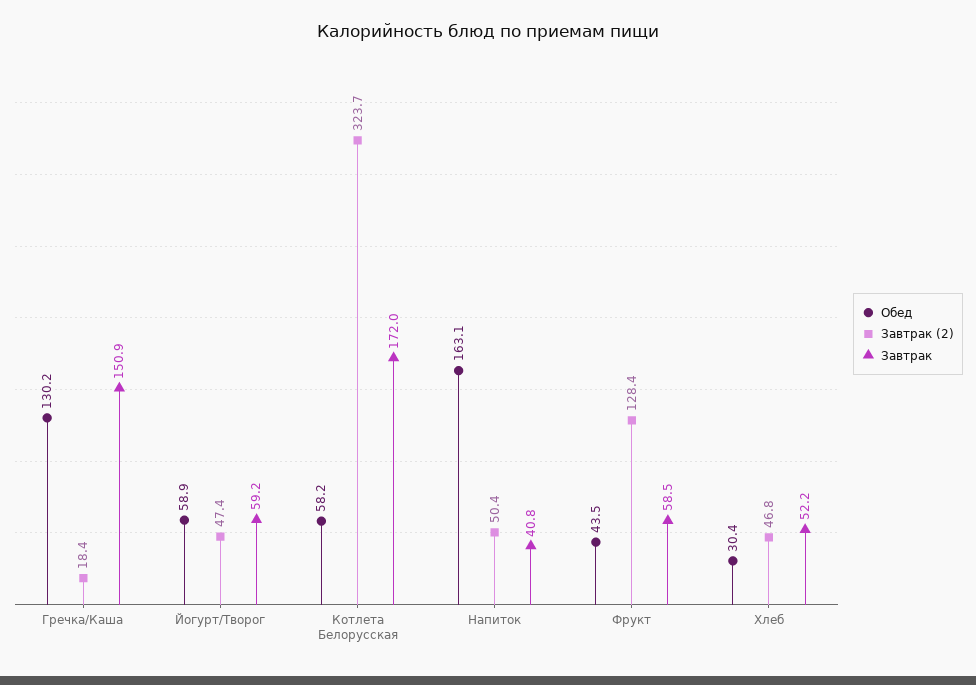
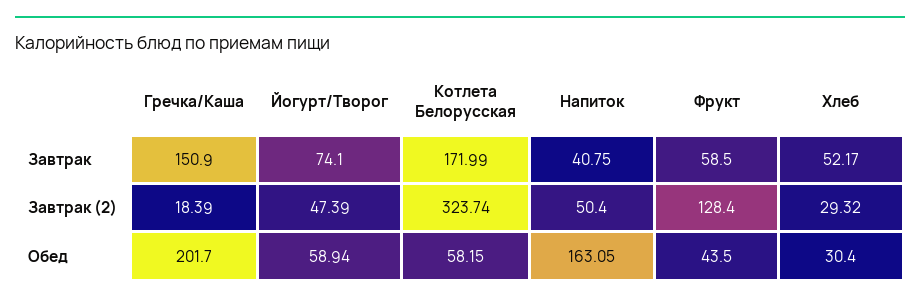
  {
    "Обед": {
-     "Гречка/Каша": 130.2,
+     "Гречка/Каша": 201.7,
      "Йогурт/Творог": 58.94,
      "Котлета Белорусская": 58.15,
      "Напиток": 163.05,
      "Фрукт": 43.5,
      "Хлеб": 30.4
    },
    "Завтрак (2)": {
      "Гречка/Каша": 18.39,
      "Йогурт/Творог": 47.39,
      "Котлета Белорусская": 323.74,
      "Напиток": 50.4,
      "Фрукт": 128.4,
-     "Хлеб": 46.8
+     "Хлеб": 29.32
    },
    "Завтрак": {
      "Гречка/Каша": 150.9,
-     "Йогурт/Творог": 59.2,
+     "Йогурт/Творог": 74.1,
      "Котлета Белорусская": 171.99,
      "Напиток": 40.75,
      "Фрукт": 58.5,
      "Хлеб": 52.17
    }
  }

